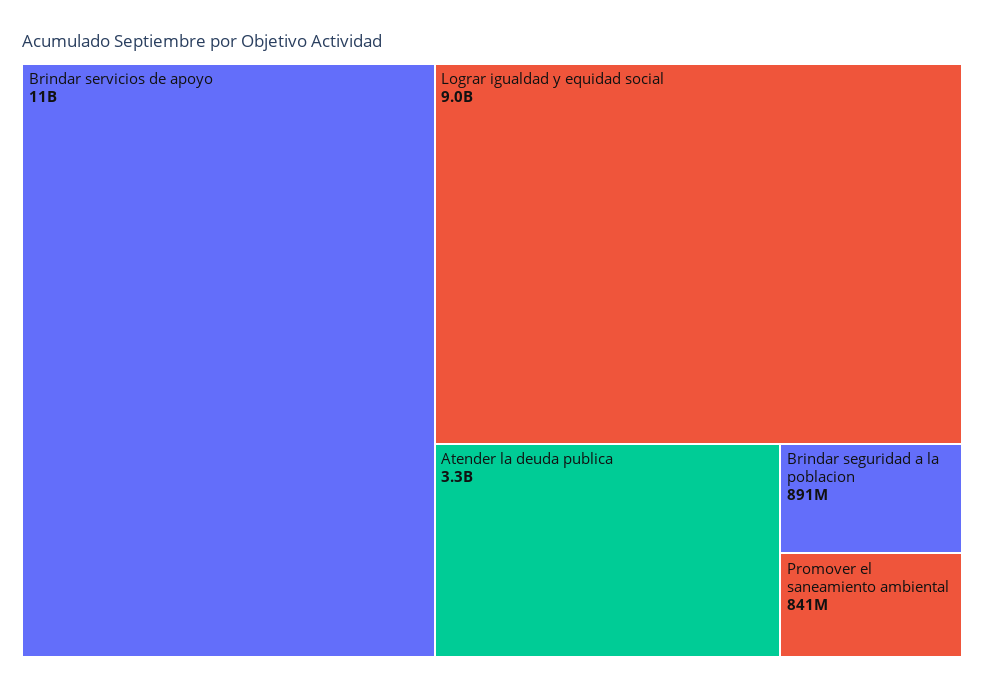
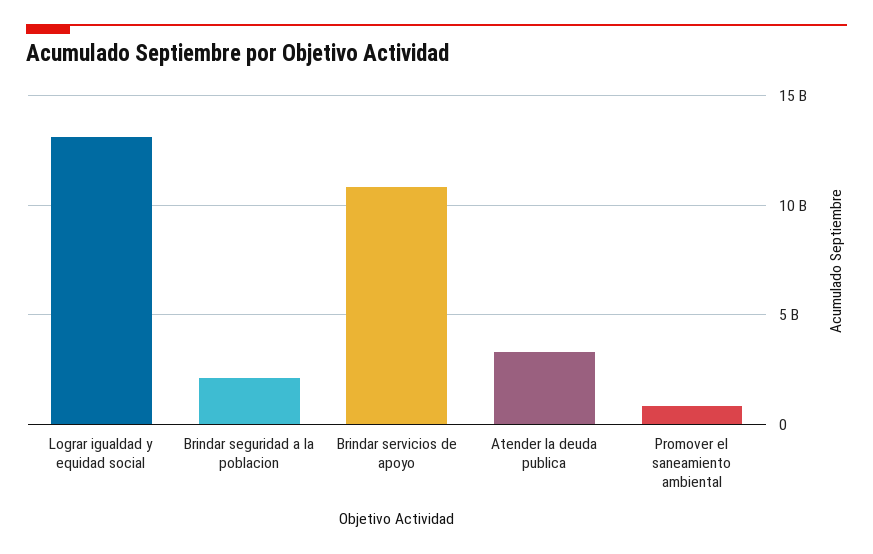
  {
    "Brindar servicios de apoyo": 11000000000,
-   "Lograr igualdad y equidad social": 9000000000,
+   "Lograr igualdad y equidad social": 13000000000,
    "Atender la deuda publica": 3300000000,
-   "Brindar seguridad a la poblacion": 891000000,
+   "Brindar seguridad a la poblacion": 2000000000,
    "Promover el saneamiento ambiental": 841000000
  }

